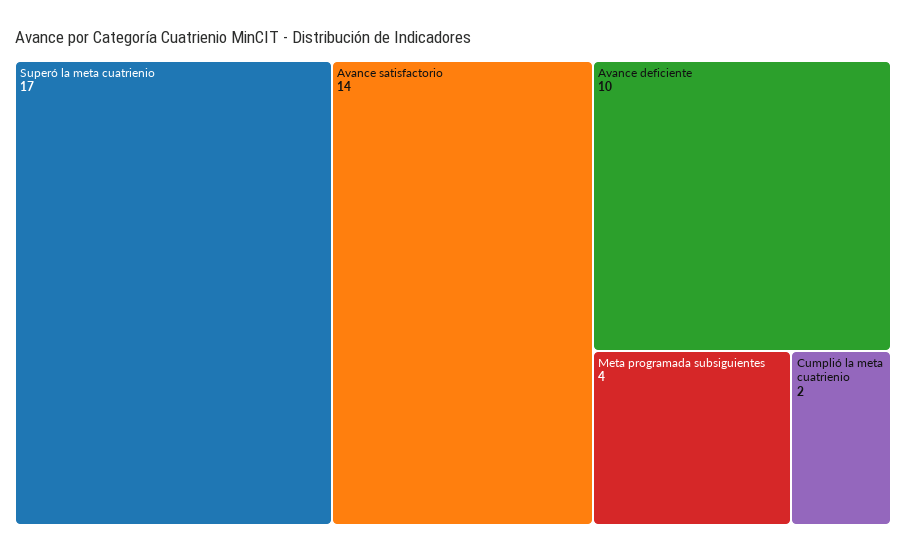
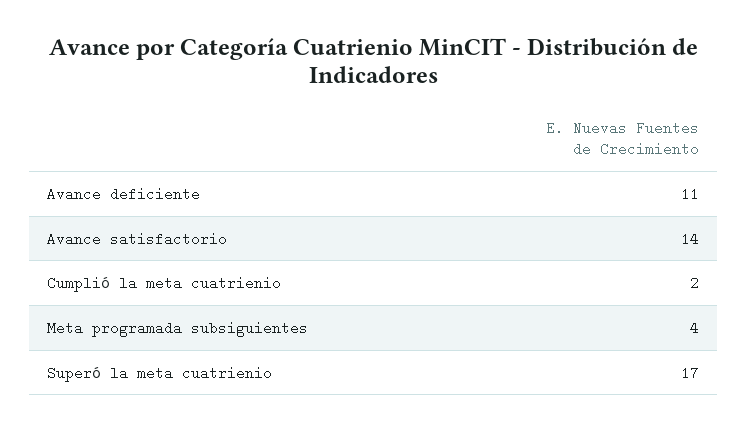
  {
    "Superó la meta cuatrienio": 17,
    "Avance satisfactorio": 14,
-   "Avance deficiente": 10,
+   "Avance deficiente": 11,
    "Meta programada subsiguientes": 4,
    "Cumplió la meta cuatrienio": 2
  }

